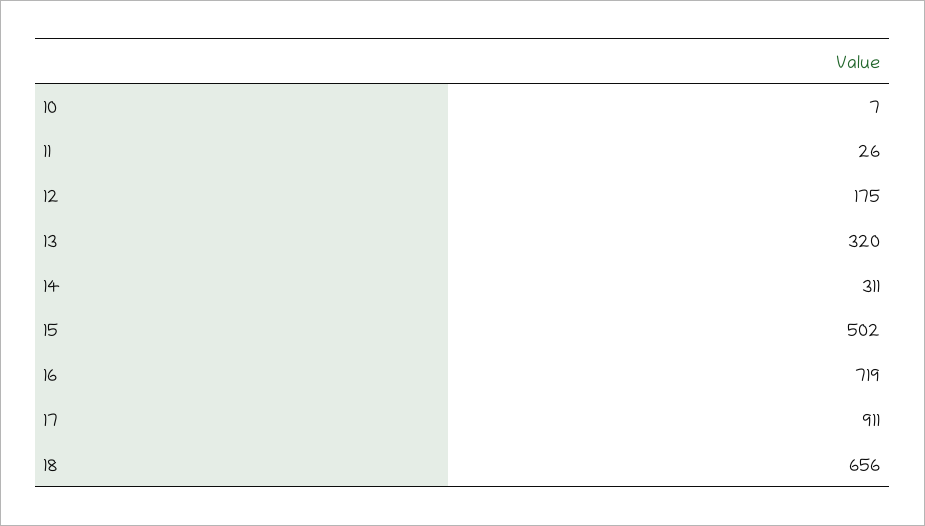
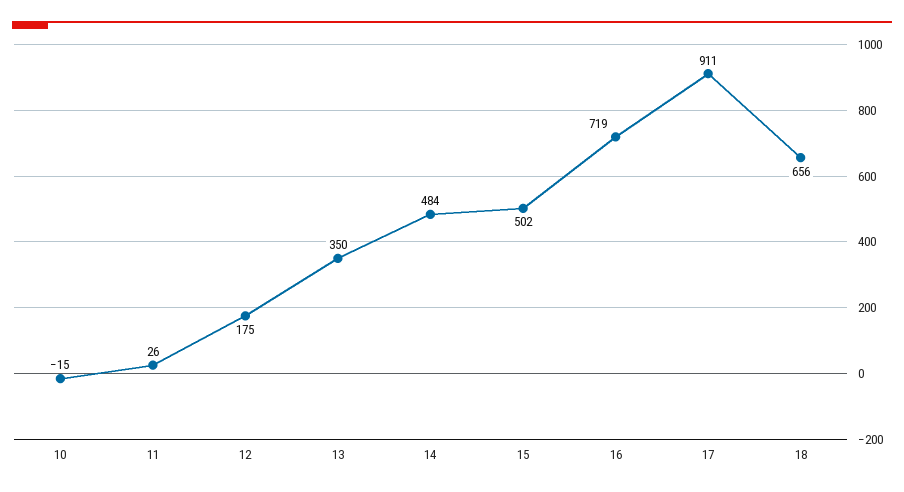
  {
-   "10": 7,
+   "10": -15,
    "11": 26,
    "12": 175,
-   "13": 320,
+   "13": 350,
-   "14": 311,
+   "14": 484,
    "15": 502,
    "16": 719,
    "17": 911,
    "18": 656
  }

